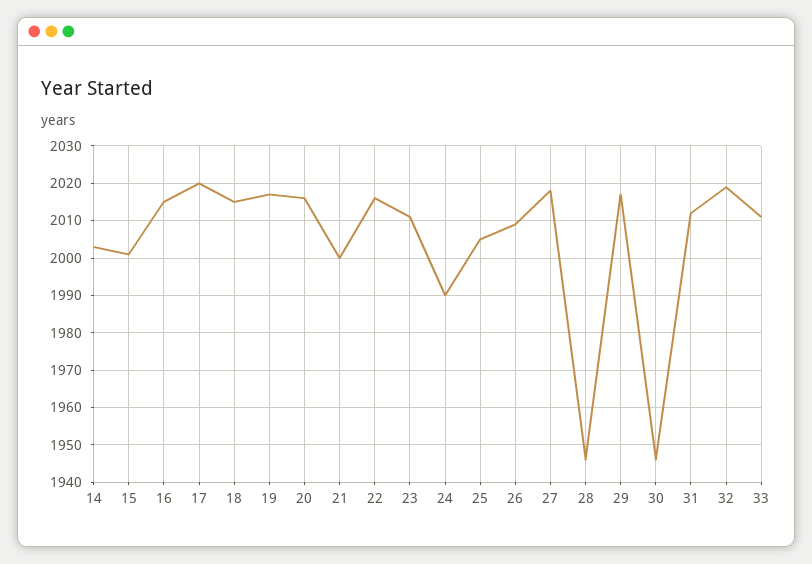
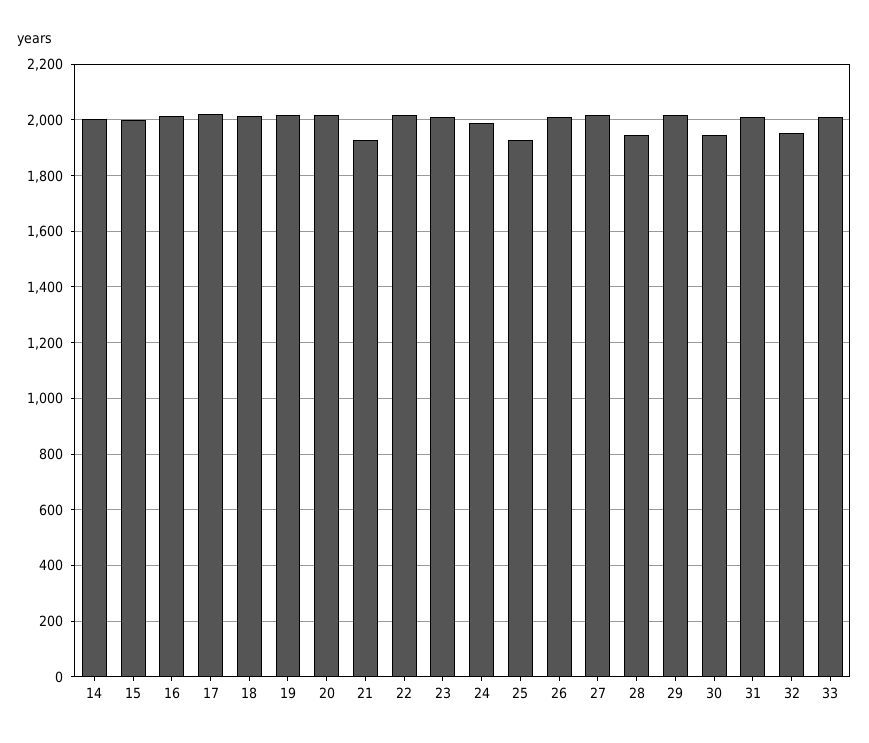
  {
    "14": 2005,
    "15": 2000,
    "16": 2015,
    "17": 2020,
    "18": 2015,
    "19": 2015,
    "20": 2015,
-   "21": 2000,
+   "21": 1925,
    "22": 2015,
    "23": 2010,
    "24": 1990,
-   "25": 2005,
+   "25": 1925,
    "26": 2010,
    "27": 2020,
    "28": 1945,
    "29": 2015,
    "30": 1945,
    "31": 2010,
-   "32": 2020,
+   "32": 1950,
    "33": 2010
  }

